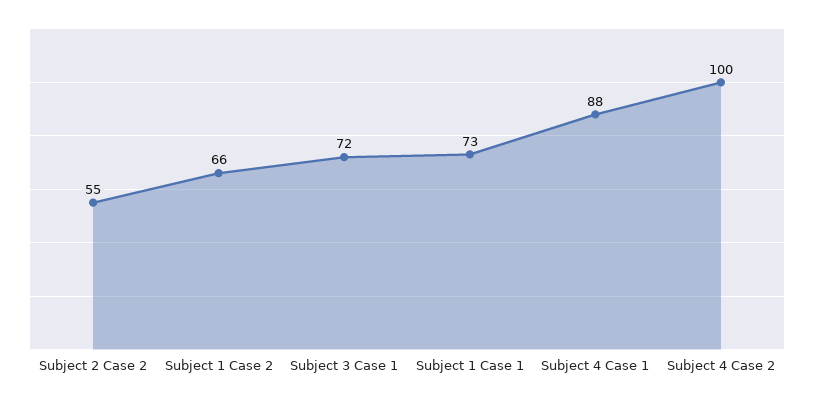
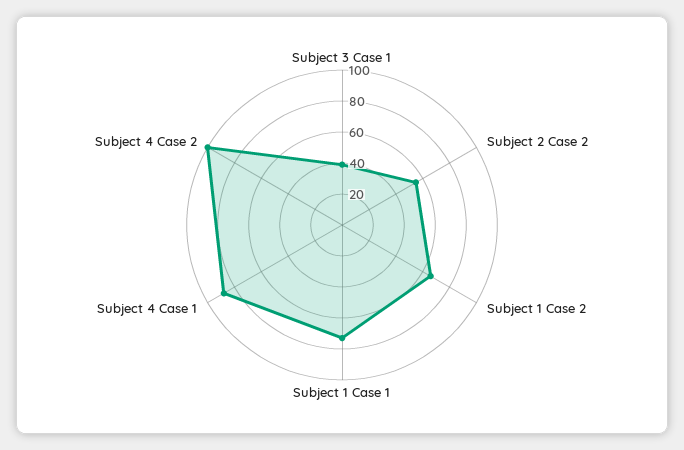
  {
    "Subject 2 Case 2": 55,
    "Subject 1 Case 2": 66,
-   "Subject 3 Case 1": 72,
+   "Subject 3 Case 1": 40,
    "Subject 1 Case 1": 73,
    "Subject 4 Case 1": 88,
    "Subject 4 Case 2": 100
  }

